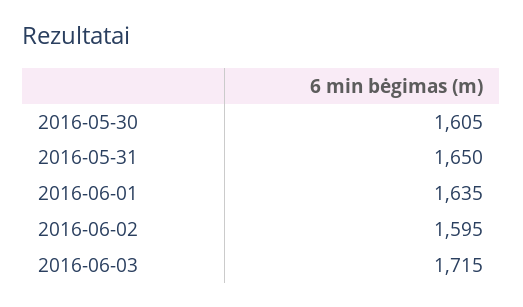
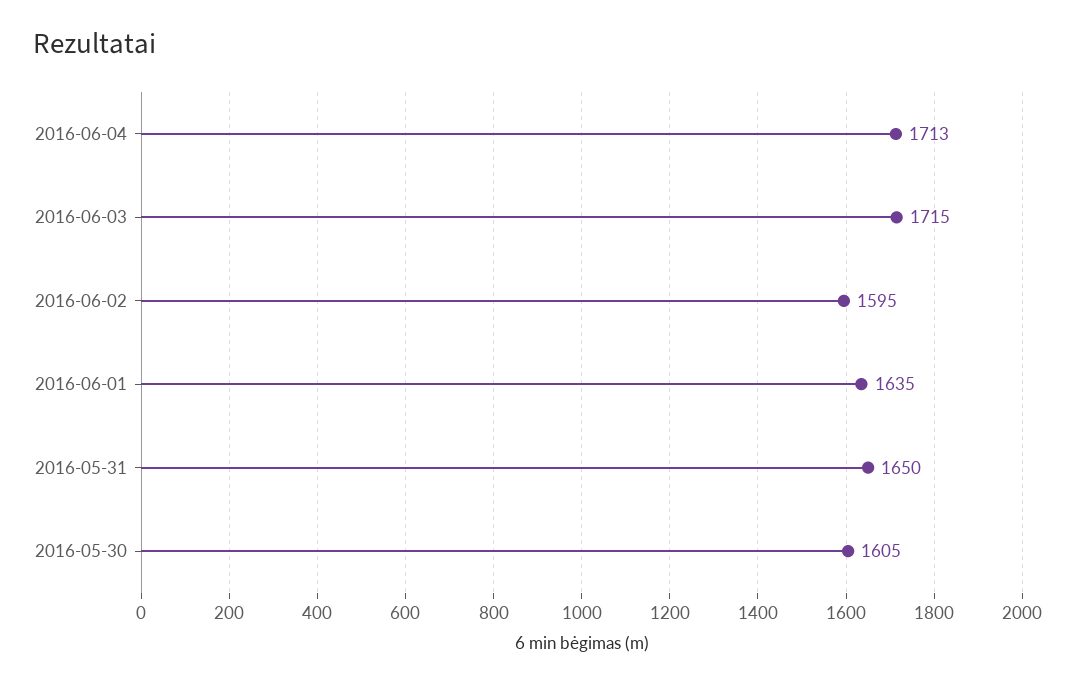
  {
    "2016-05-30": 1605,
    "2016-05-31": 1650,
    "2016-06-01": 1635,
    "2016-06-02": 1595,
-   "2016-06-03": 1715
+   "2016-06-03": 1715,
+   "2016-06-04": 1713
  }

